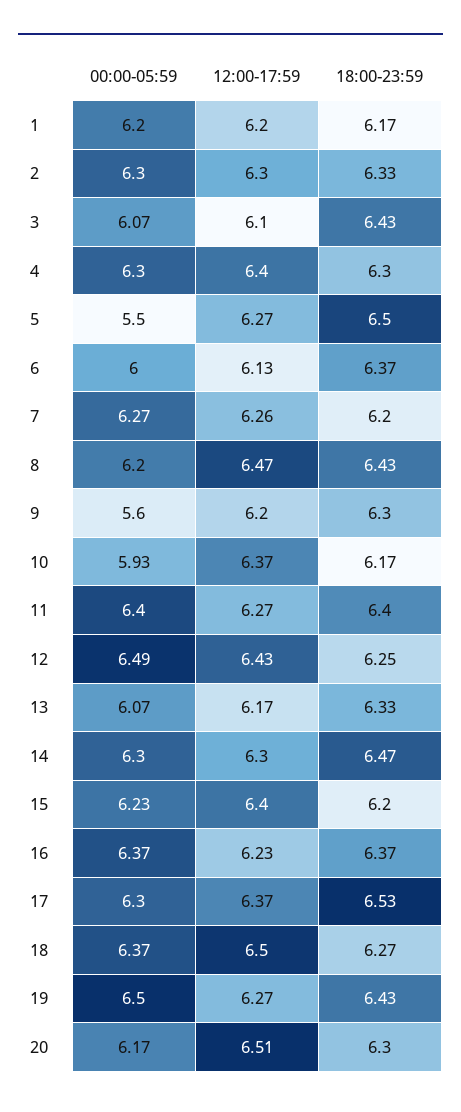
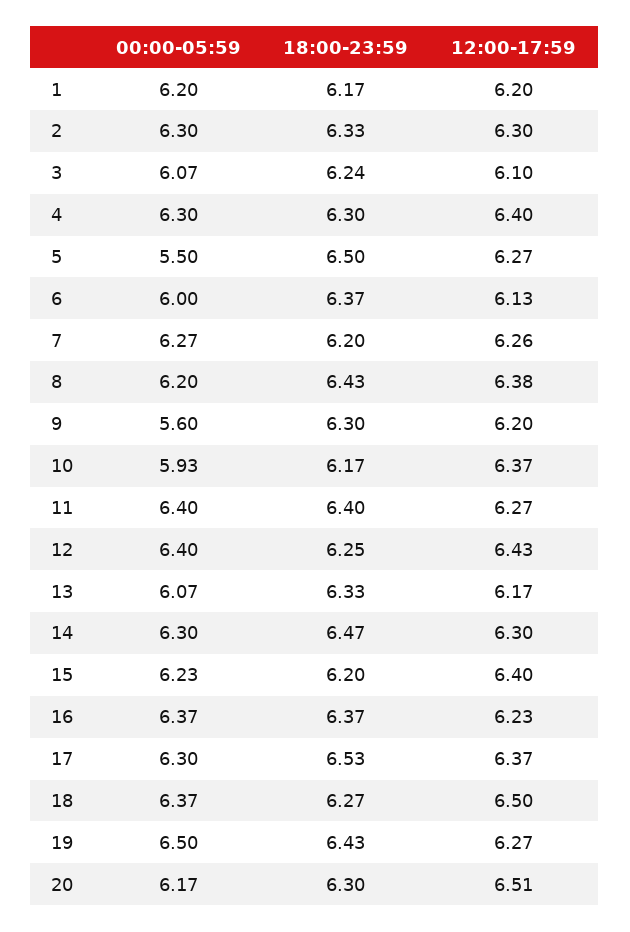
  {
    "00:00-05:59": {
      "1": 6.2,
      "2": 6.3,
      "3": 6.07,
      "4": 6.3,
      "5": 5.5,
      "6": 6,
      "7": 6.27,
      "8": 6.2,
      "9": 5.6,
      "10": 5.93,
      "11": 6.4,
-     "12": 6.49,
+     "12": 6.4,
      "13": 6.07,
      "14": 6.3,
      "15": 6.23,
      "16": 6.37,
      "17": 6.3,
      "18": 6.37,
      "19": 6.5,
      "20": 6.17
    },
    "12:00-17:59": {
      "1": 6.2,
      "2": 6.3,
      "3": 6.1,
      "4": 6.4,
      "5": 6.27,
      "6": 6.13,
      "7": 6.26,
-     "8": 6.47,
+     "8": 6.38,
      "9": 6.2,
      "10": 6.37,
      "11": 6.27,
      "12": 6.43,
      "13": 6.17,
      "14": 6.3,
      "15": 6.4,
      "16": 6.23,
      "17": 6.37,
      "18": 6.5,
      "19": 6.27,
      "20": 6.51
    },
    "18:00-23:59": {
      "1": 6.17,
      "2": 6.33,
-     "3": 6.43,
+     "3": 6.24,
      "4": 6.3,
      "5": 6.5,
      "6": 6.37,
      "7": 6.2,
      "8": 6.43,
      "9": 6.3,
      "10": 6.17,
      "11": 6.4,
      "12": 6.25,
      "13": 6.33,
      "14": 6.47,
      "15": 6.2,
      "16": 6.37,
      "17": 6.53,
      "18": 6.27,
      "19": 6.43,
      "20": 6.3
    }
  }

